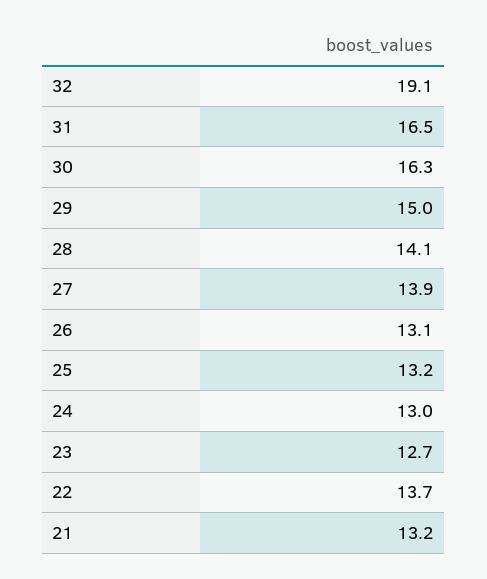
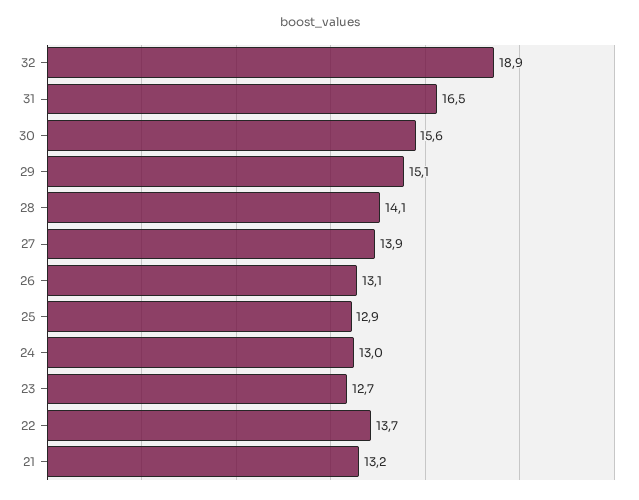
  {
-   "32": 19.1,
+   "32": 18.9,
    "31": 16.5,
-   "30": 16.3,
+   "30": 15.6,
-   "29": 15,
+   "29": 15.1,
    "28": 14.1,
    "27": 13.9,
    "26": 13.1,
-   "25": 13.2,
+   "25": 12.9,
    "24": 13,
    "23": 12.7,
    "22": 13.7,
    "21": 13.2
  }

